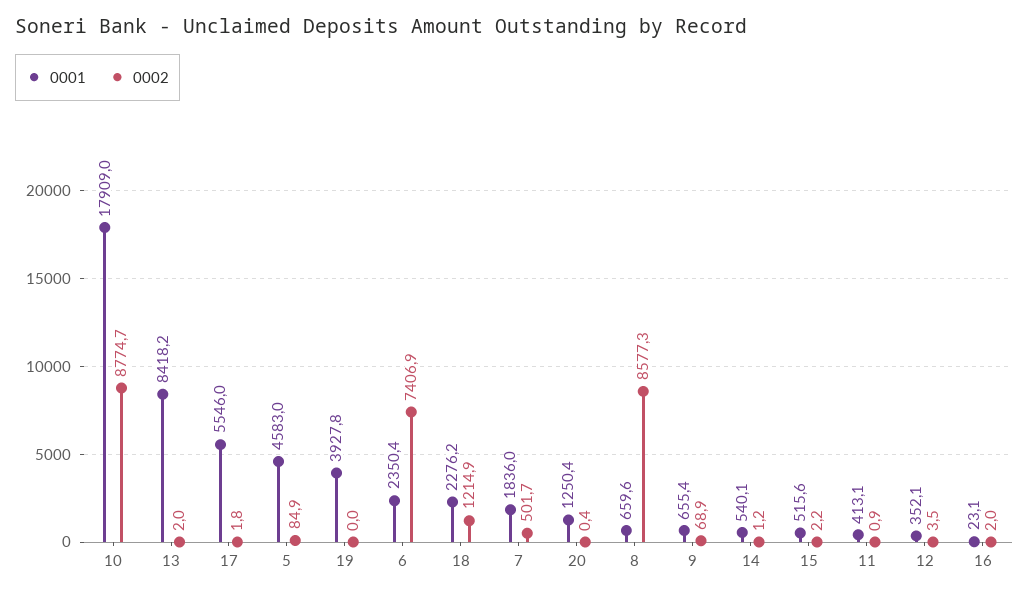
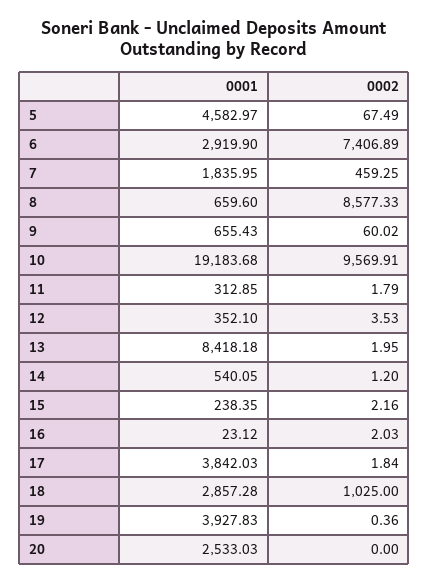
  {
    "0001": {
-     "10": 17909,
+     "10": 19183.68,
      "13": 8418.18,
-     "17": 5546,
+     "17": 3842.03,
      "5": 4582.97,
      "19": 3927.83,
-     "6": 2350.4,
+     "6": 2919.9,
-     "18": 2276.2,
+     "18": 2857.28,
      "7": 1835.95,
-     "20": 1250.4,
+     "20": 2533.03,
      "8": 659.6,
      "9": 655.43,
      "14": 540.05,
-     "15": 515.6,
+     "15": 238.35,
-     "11": 413.1,
+     "11": 312.85,
      "12": 352.1,
      "16": 23.12
    },
    "0002": {
-     "10": 8774.7,
+     "10": 9569.91,
      "13": 1.95,
      "17": 1.84,
-     "5": 84.9,
+     "5": 67.49,
-     "19": 0,
+     "19": 0.36,
      "6": 7406.89,
-     "18": 1214.9,
+     "18": 1025,
-     "7": 501.7,
+     "7": 459.25,
-     "20": 0.4,
+     "20": 0,
      "8": 8577.33,
-     "9": 68.9,
+     "9": 60.02,
      "14": 1.2,
      "15": 2.16,
-     "11": 0.9,
+     "11": 1.79,
      "12": 3.53,
      "16": 2.03
    }
  }

